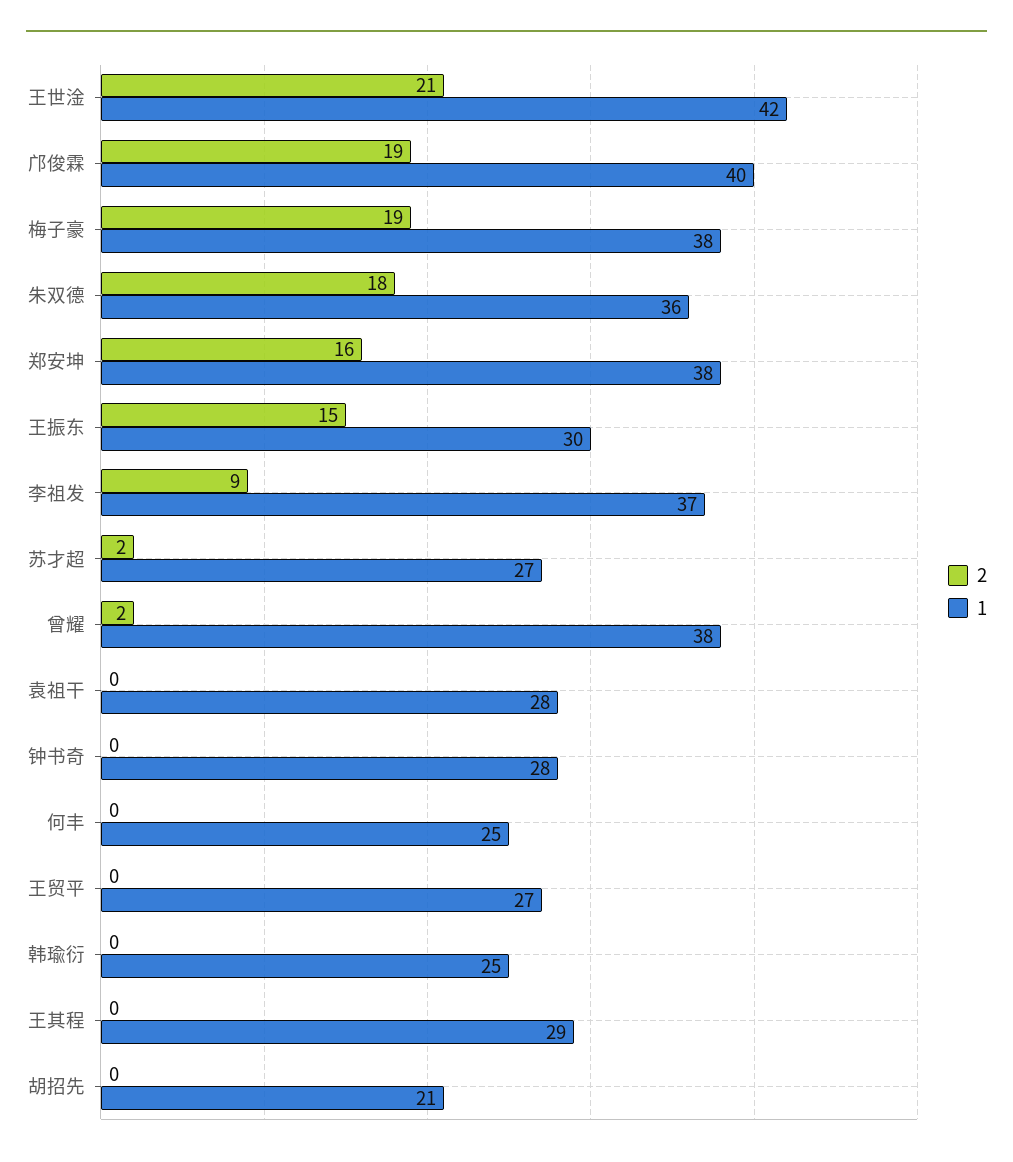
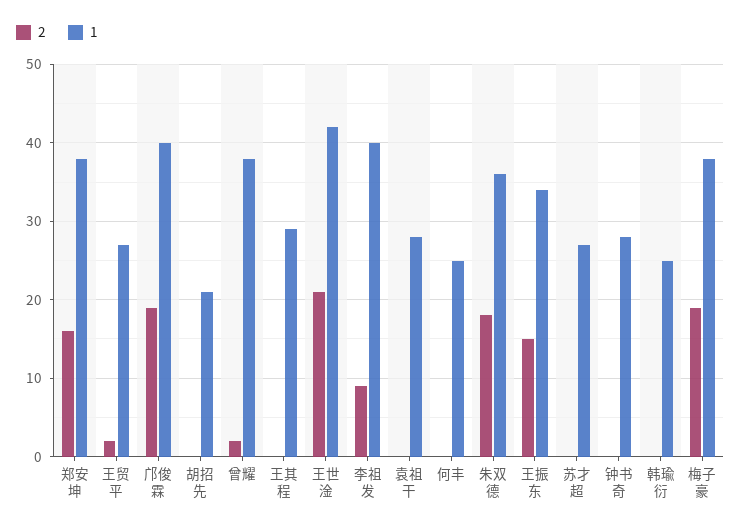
  {
    "2": {
      "王世淦": 21,
      "邝俊霖": 19,
      "梅子豪": 19,
      "朱双德": 18,
      "郑安坤": 16,
      "王振东": 15,
      "李祖发": 9,
-     "苏才超": 2,
+     "苏才超": 0,
      "曾耀": 2,
      "袁祖干": 0,
      "钟书奇": 0,
      "何丰": 0,
-     "王贸平": 0,
+     "王贸平": 2,
      "韩瑜衍": 0,
      "王其程": 0,
      "胡招先": 0
    },
    "1": {
      "王世淦": 42,
      "邝俊霖": 40,
      "梅子豪": 38,
      "朱双德": 36,
      "郑安坤": 38,
-     "王振东": 30,
+     "王振东": 34,
-     "李祖发": 37,
+     "李祖发": 40,
      "苏才超": 27,
      "曾耀": 38,
      "袁祖干": 28,
      "钟书奇": 28,
      "何丰": 25,
      "王贸平": 27,
      "韩瑜衍": 25,
      "王其程": 29,
      "胡招先": 21
    }
  }

